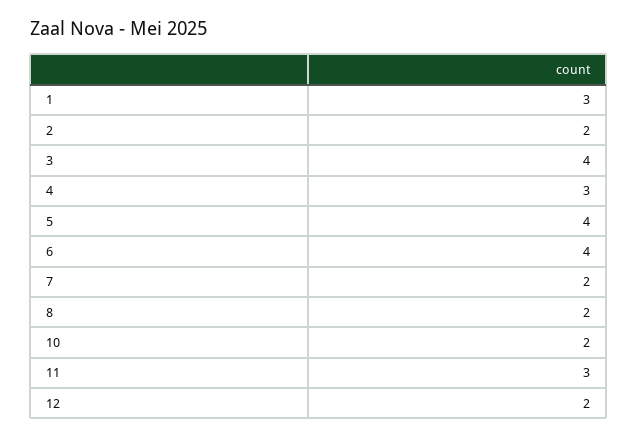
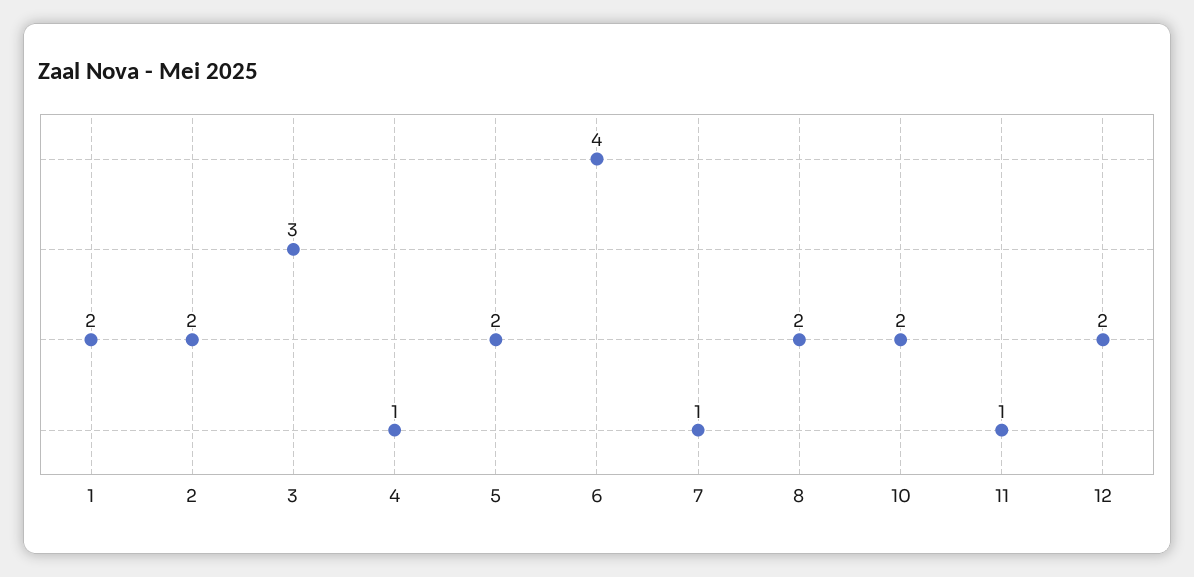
  {
-   "1": 3,
+   "1": 2,
    "2": 2,
-   "3": 4,
+   "3": 3,
-   "4": 3,
+   "4": 1,
-   "5": 4,
+   "5": 2,
    "6": 4,
-   "7": 2,
+   "7": 1,
    "8": 2,
    "10": 2,
-   "11": 3,
+   "11": 1,
    "12": 2
  }

